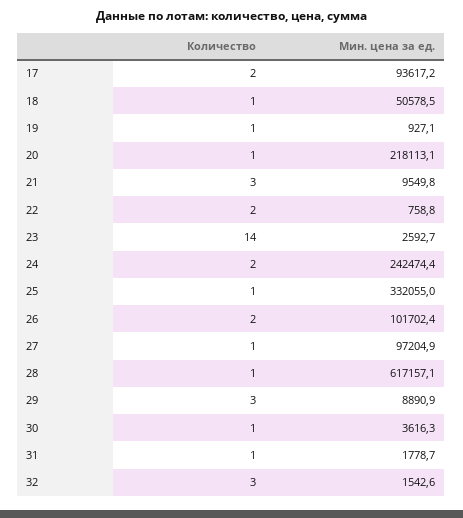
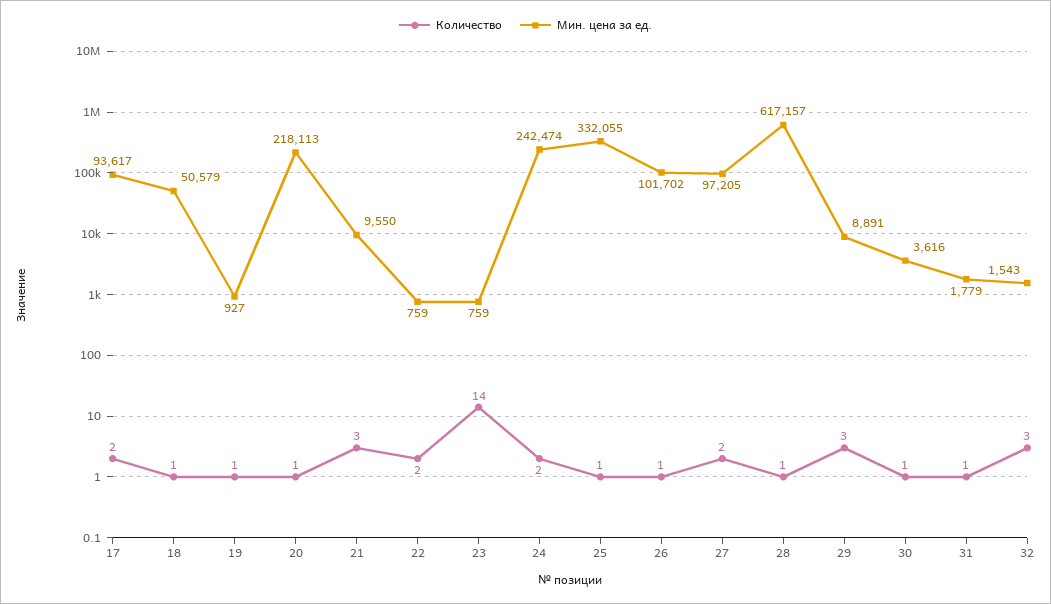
  {
    "Количество": {
      "17": 2,
      "18": 1,
      "19": 1,
      "20": 1,
      "21": 3,
      "22": 2,
      "23": 14,
      "24": 2,
      "25": 1,
-     "26": 2,
+     "26": 1,
-     "27": 1,
+     "27": 2,
      "28": 1,
      "29": 3,
      "30": 1,
      "31": 1,
      "32": 3
    },
    "Мин. цена за ед.": {
      "17": 93617.2,
      "18": 50578.5,
      "19": 927.1,
      "20": 218113.1,
      "21": 9549.8,
      "22": 758.8,
-     "23": 2592.7,
+     "23": 759,
      "24": 242474.4,
      "25": 332055,
      "26": 101702.4,
      "27": 97204.9,
      "28": 617157.1,
      "29": 8890.9,
      "30": 3616.3,
      "31": 1778.7,
      "32": 1542.6
    }
  }

